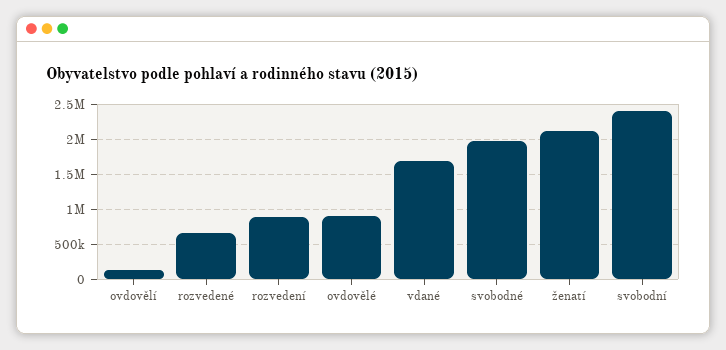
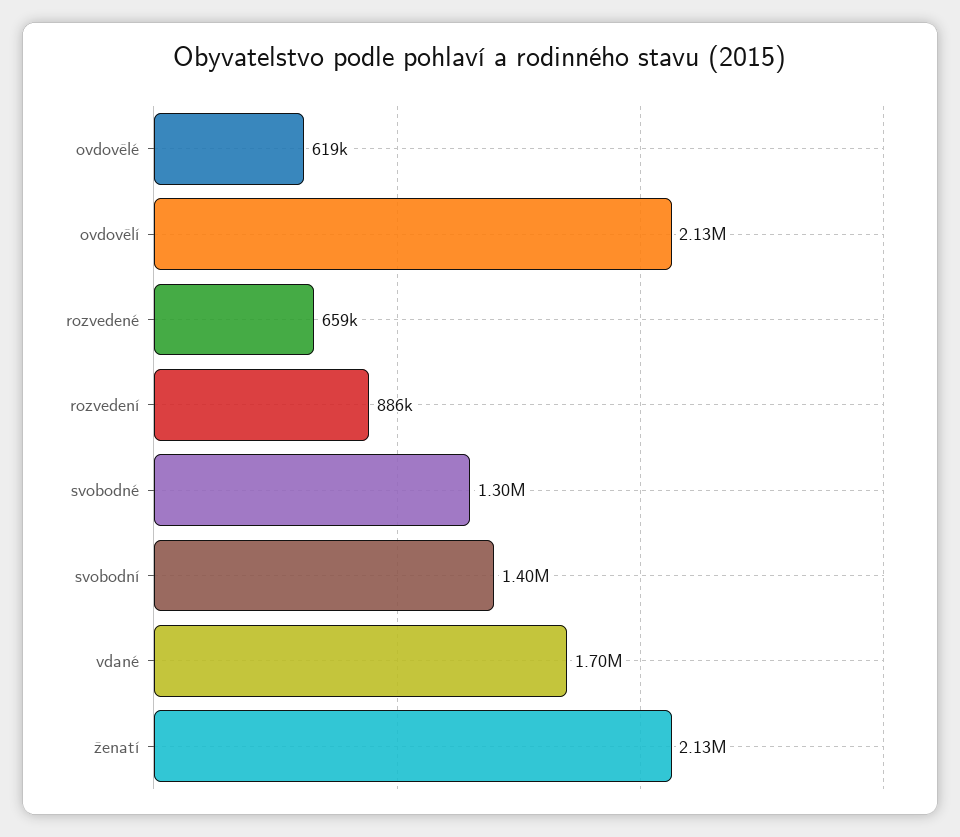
  {
-   "ovdovělí": 100000,
+   "ovdovělí": 2130000,
    "rozvedené": 659000,
    "rozvedení": 886000,
-   "ovdovělé": 900000,
+   "ovdovělé": 619000,
    "vdané": 1700000,
-   "svobodné": 2000000,
+   "svobodné": 1300000,
    "ženatí": 2130000,
-   "svobodní": 2400000
+   "svobodní": 1400000
  }

